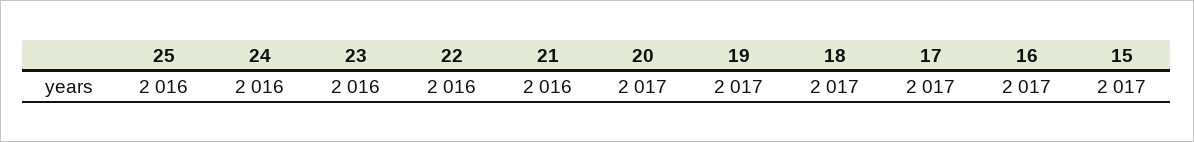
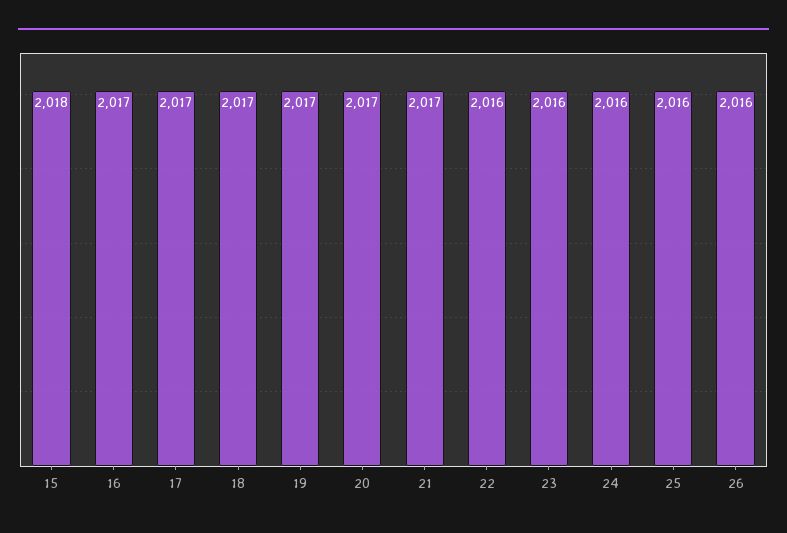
  {
    "25": 2016,
    "24": 2016,
    "23": 2016,
    "22": 2016,
-   "21": 2016,
+   "21": 2017,
    "20": 2017,
    "19": 2017,
    "18": 2017,
    "17": 2017,
    "16": 2017,
-   "15": 2017
+   "15": 2018,
+   "26": 2016
  }

